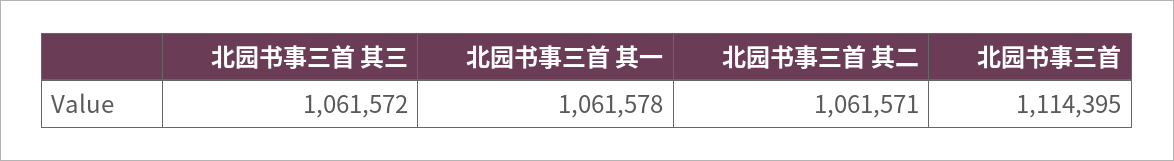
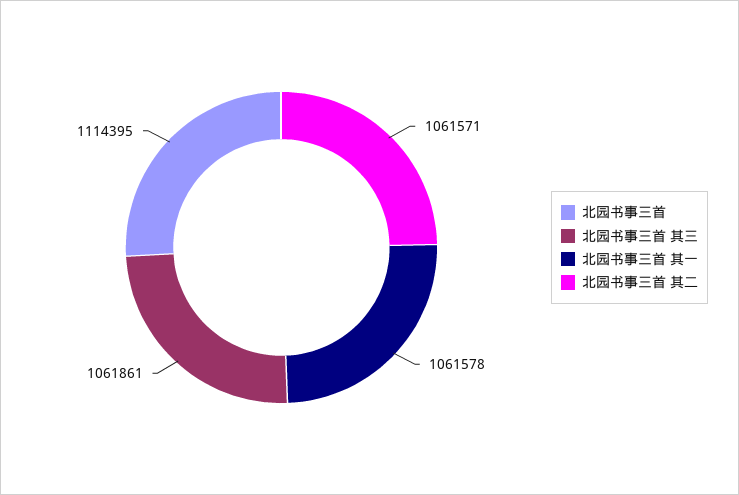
  {
-   "北园书事三首 其三": 1061572,
+   "北园书事三首 其三": 1061861,
    "北园书事三首 其一": 1061578,
    "北园书事三首 其二": 1061571,
    "北园书事三首": 1114395
  }

